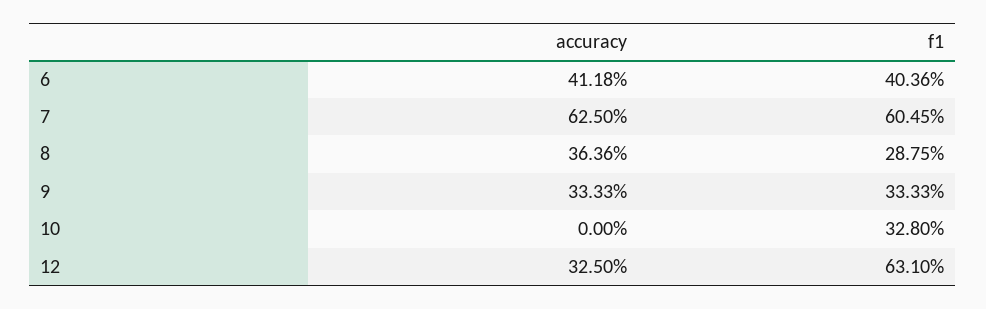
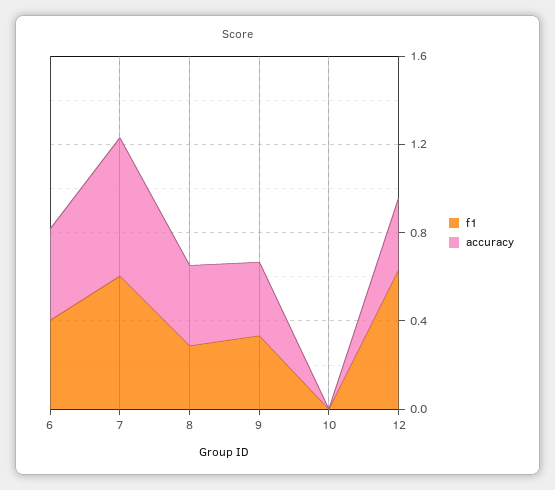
  {
    "accuracy": {
      "6": 0.4118,
      "7": 0.625,
      "8": 0.3636,
      "9": 0.3333,
      "10": 0,
      "12": 0.325
    },
    "f1": {
      "6": 0.4036,
      "7": 0.6045,
      "8": 0.2875,
      "9": 0.3333,
-     "10": 0.328,
+     "10": 0,
      "12": 0.631
    }
  }

